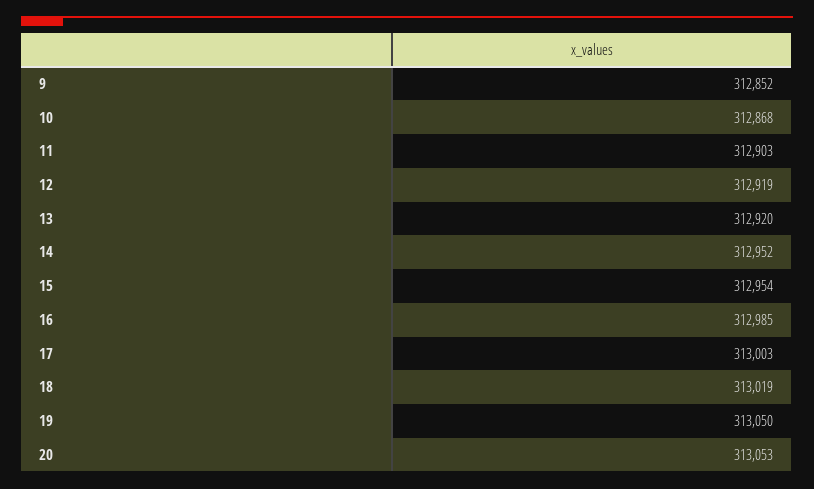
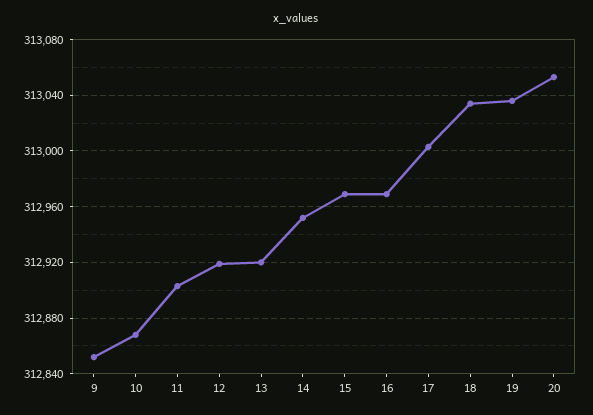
  {
    "9": 312852,
    "10": 312868,
    "11": 312903,
    "12": 312919,
    "13": 312920,
    "14": 312952,
-   "15": 312954,
+   "15": 312970,
-   "16": 312985,
+   "16": 312970,
    "17": 313003,
-   "18": 313019,
+   "18": 313035,
-   "19": 313050,
+   "19": 313035,
    "20": 313053
  }

